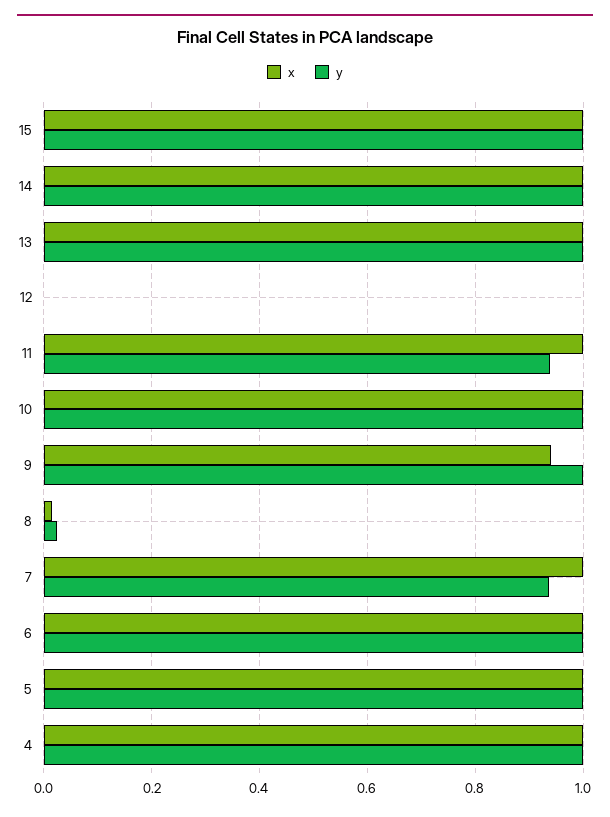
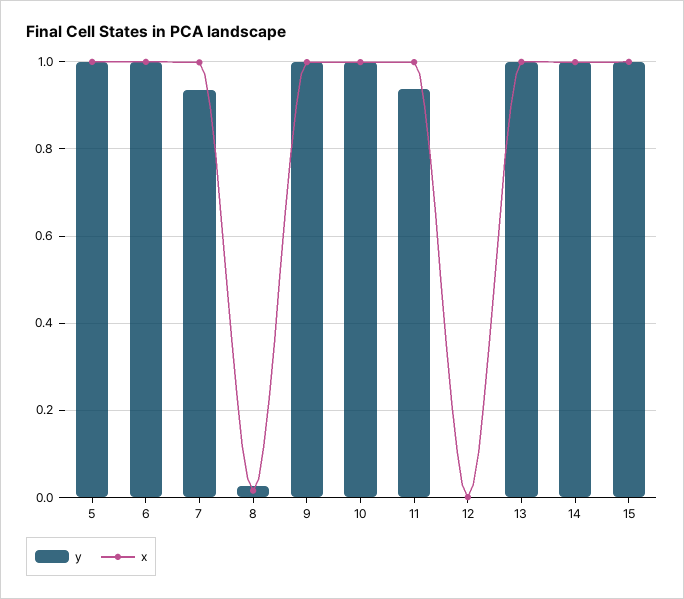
  {
    "x": {
      "15": 1,
      "14": 1,
      "13": 1,
      "12": 0,
      "11": 1,
      "10": 1,
-     "9": 0.94,
+     "9": 1,
      "8": 0.02,
      "7": 1,
      "6": 1,
-     "5": 1,
+     "5": 1
-     "4": 1
    },
    "y": {
      "15": 1,
      "14": 1,
      "13": 1,
      "12": 0,
      "11": 0.94,
      "10": 1,
      "9": 1,
      "8": 0.02,
      "7": 0.94,
      "6": 1,
-     "5": 1,
+     "5": 1
-     "4": 1
    }
  }

